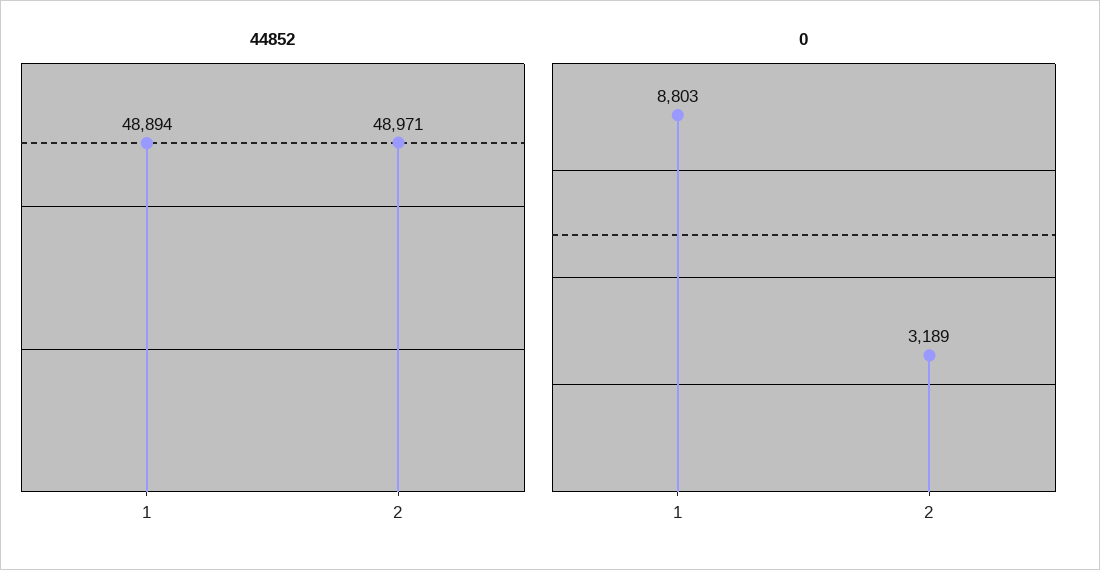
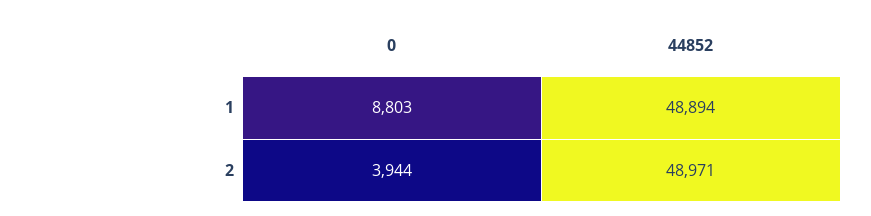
  {
    "44852": {
      "1": 48894,
      "2": 48971
    },
    "0": {
      "1": 8803,
-     "2": 3189
+     "2": 3944
    }
  }

